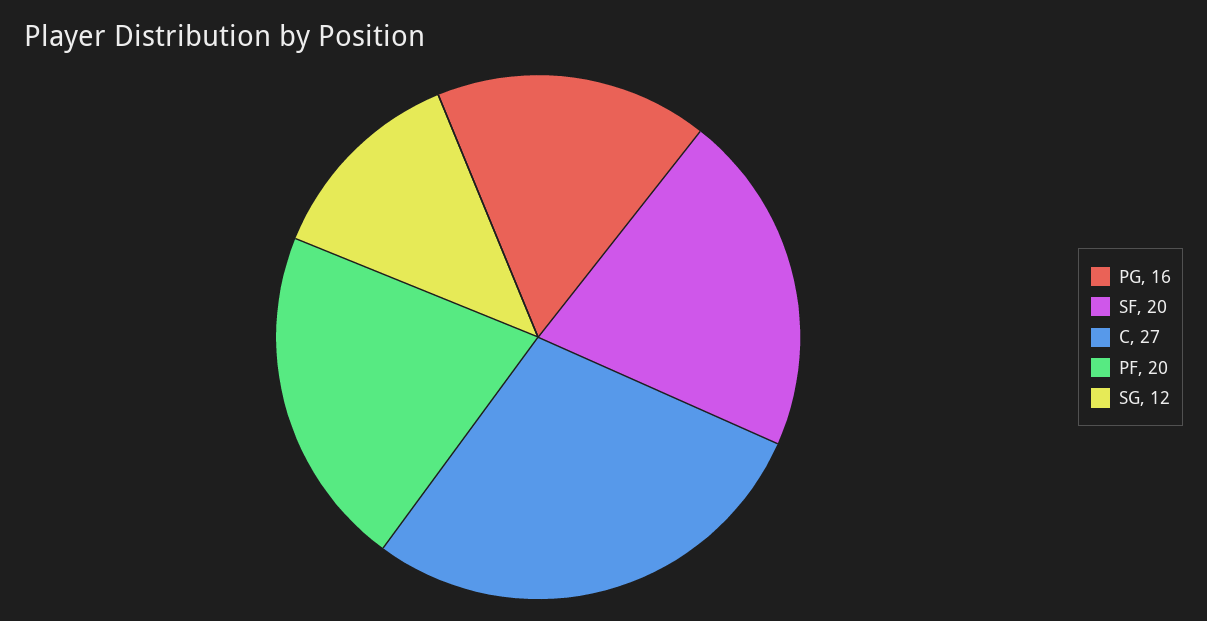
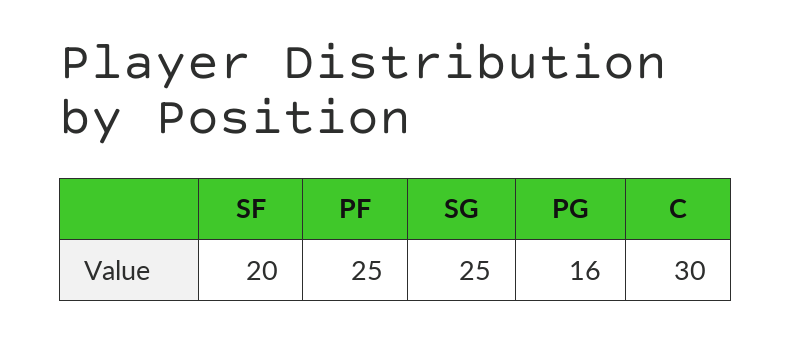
  {
    "PG": 16,
    "SF": 20,
-   "C": 27,
+   "C": 30,
-   "PF": 20,
+   "PF": 25,
-   "SG": 12
+   "SG": 25
  }

